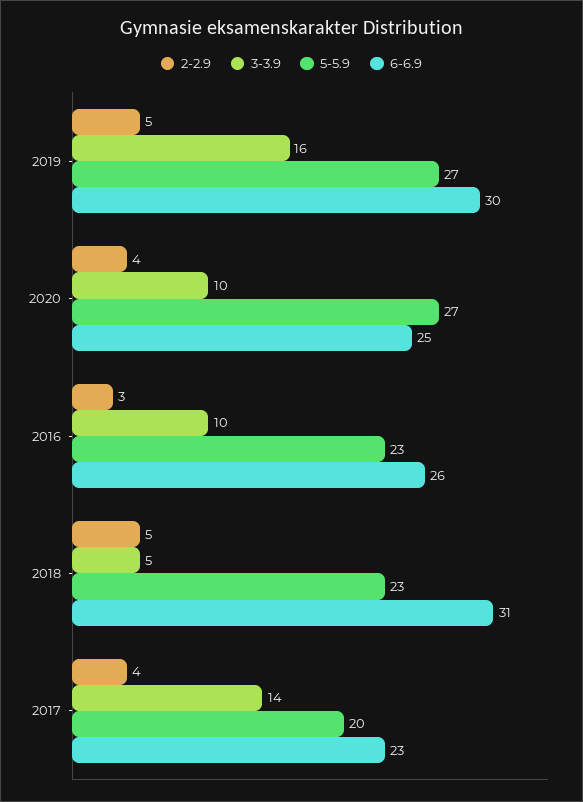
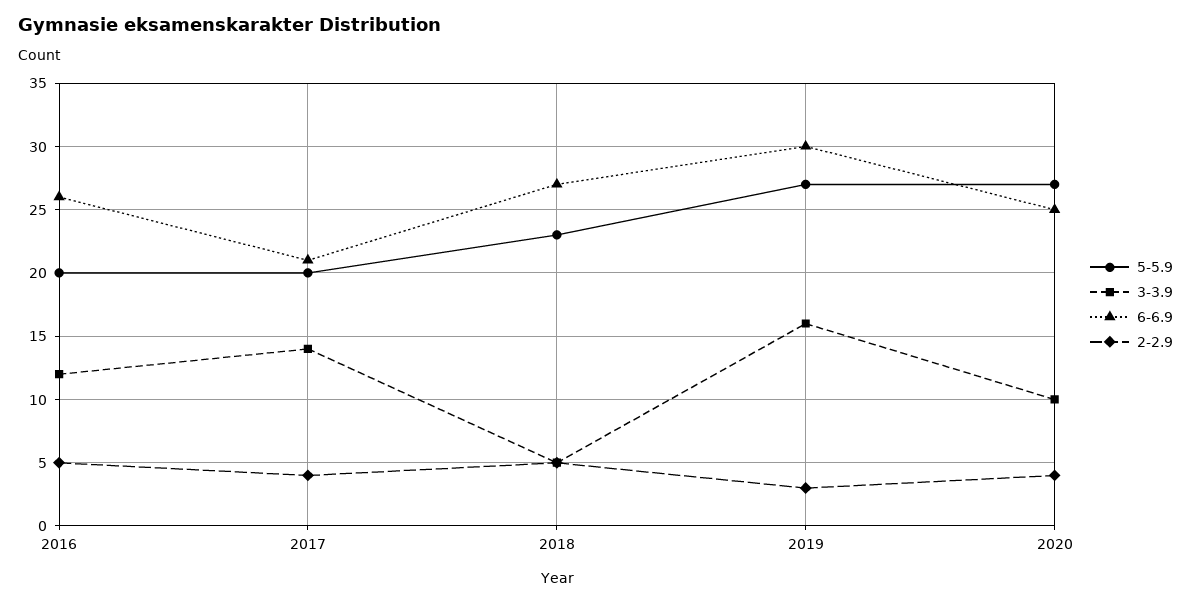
  {
    "2-2.9": {
-     "2019": 5,
+     "2019": 3,
      "2020": 4,
-     "2016": 3,
+     "2016": 5,
      "2018": 5,
      "2017": 4
    },
    "3-3.9": {
      "2019": 16,
      "2020": 10,
-     "2016": 10,
+     "2016": 12,
      "2018": 5,
      "2017": 14
    },
    "5-5.9": {
      "2019": 27,
      "2020": 27,
-     "2016": 23,
+     "2016": 20,
      "2018": 23,
      "2017": 20
    },
    "6-6.9": {
      "2019": 30,
      "2020": 25,
      "2016": 26,
-     "2018": 31,
+     "2018": 27,
-     "2017": 23
+     "2017": 21
    }
  }

